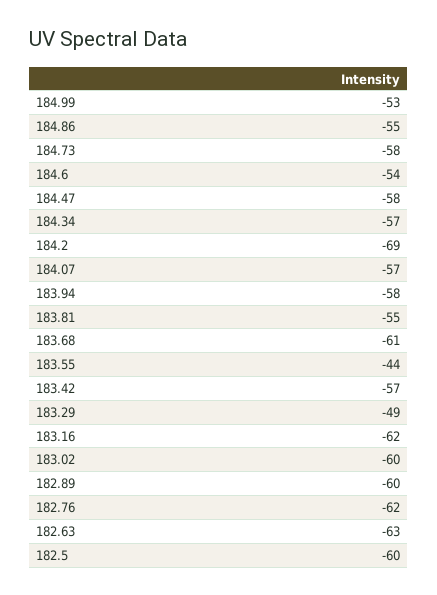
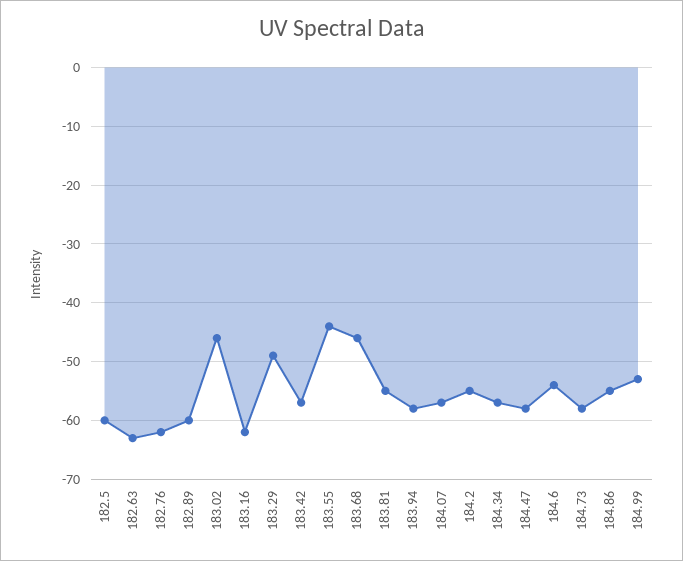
  {
    "184.99": -53,
    "184.86": -55,
    "184.73": -58,
    "184.6": -54,
    "184.47": -58,
    "184.34": -57,
-   "184.2": -69,
+   "184.2": -55,
    "184.07": -57,
    "183.94": -58,
    "183.81": -55,
-   "183.68": -61,
+   "183.68": -45,
    "183.55": -44,
    "183.42": -57,
    "183.29": -49,
    "183.16": -62,
-   "183.02": -60,
+   "183.02": -45,
    "182.89": -60,
    "182.76": -62,
    "182.63": -63,
    "182.5": -60
  }

